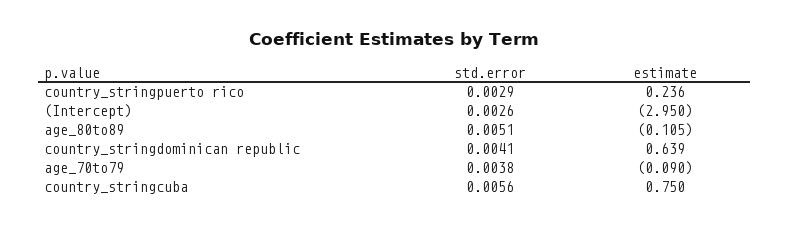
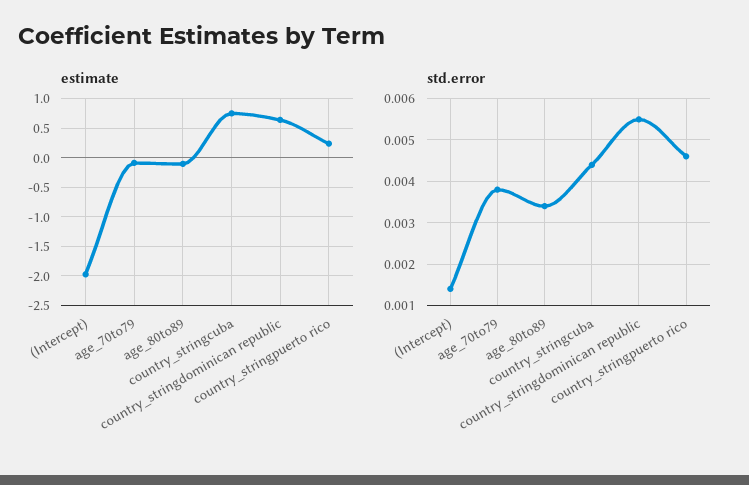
  {
    "std.error": {
-     "country_stringpuerto rico": 0.0029,
+     "country_stringpuerto rico": 0.0045,
-     "(Intercept)": 0.0026,
+     "(Intercept)": 0.0015,
-     "age_80to89": 0.0051,
+     "age_80to89": 0.0035,
-     "country_stringdominican republic": 0.0041,
+     "country_stringdominican republic": 0.0055,
      "age_70to79": 0.0038,
-     "country_stringcuba": 0.0056
+     "country_stringcuba": 0.0045
    },
    "estimate": {
      "country_stringpuerto rico": 0.236,
-     "(Intercept)": -2.95,
+     "(Intercept)": -2,
      "age_80to89": -0.105,
      "country_stringdominican republic": 0.639,
      "age_70to79": -0.09,
      "country_stringcuba": 0.75
    }
  }

